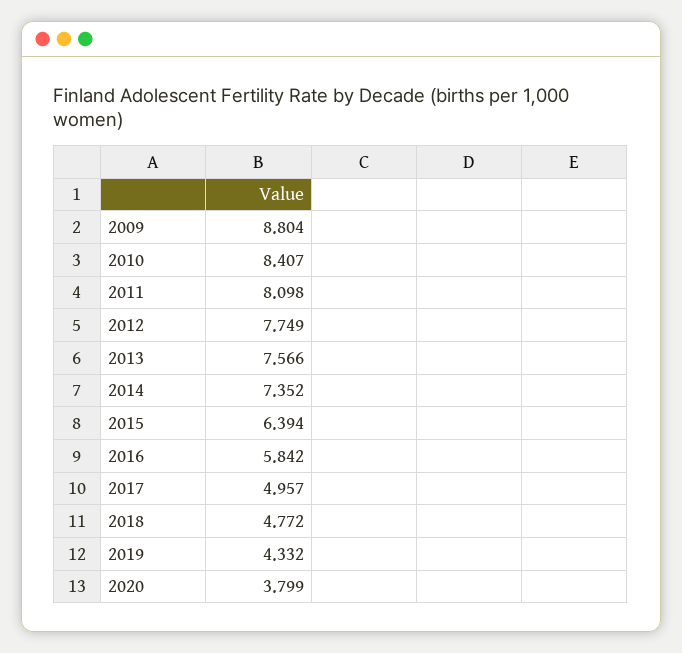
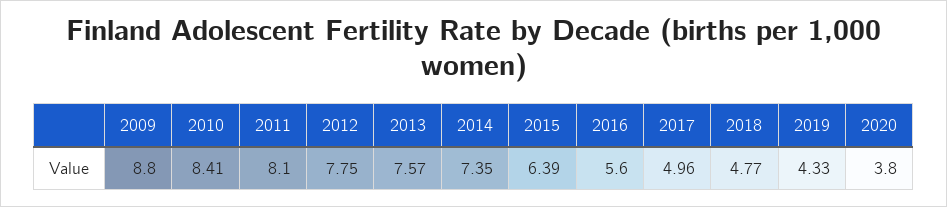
  {
    "2009": 8.804,
    "2010": 8.407,
    "2011": 8.098,
    "2012": 7.749,
    "2013": 7.566,
    "2014": 7.352,
    "2015": 6.394,
-   "2016": 5.842,
+   "2016": 5.6,
    "2017": 4.957,
    "2018": 4.772,
    "2019": 4.332,
    "2020": 3.799
  }

